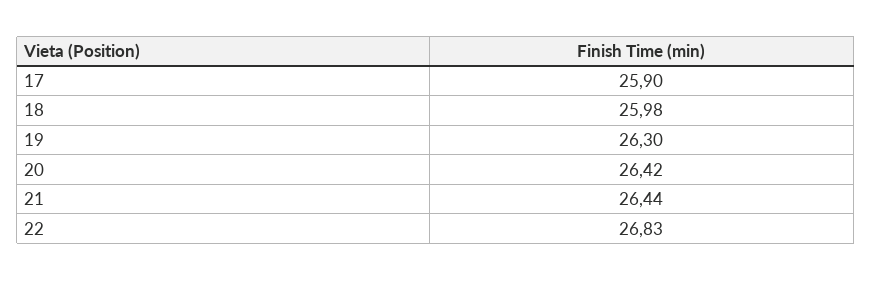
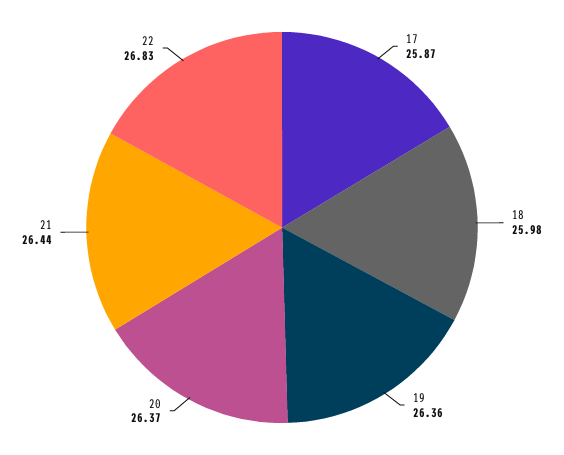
  {
-   "17": 25.9,
+   "17": 25.87,
    "18": 25.98,
-   "19": 26.3,
+   "19": 26.36,
-   "20": 26.42,
+   "20": 26.37,
    "21": 26.44,
    "22": 26.83
  }

